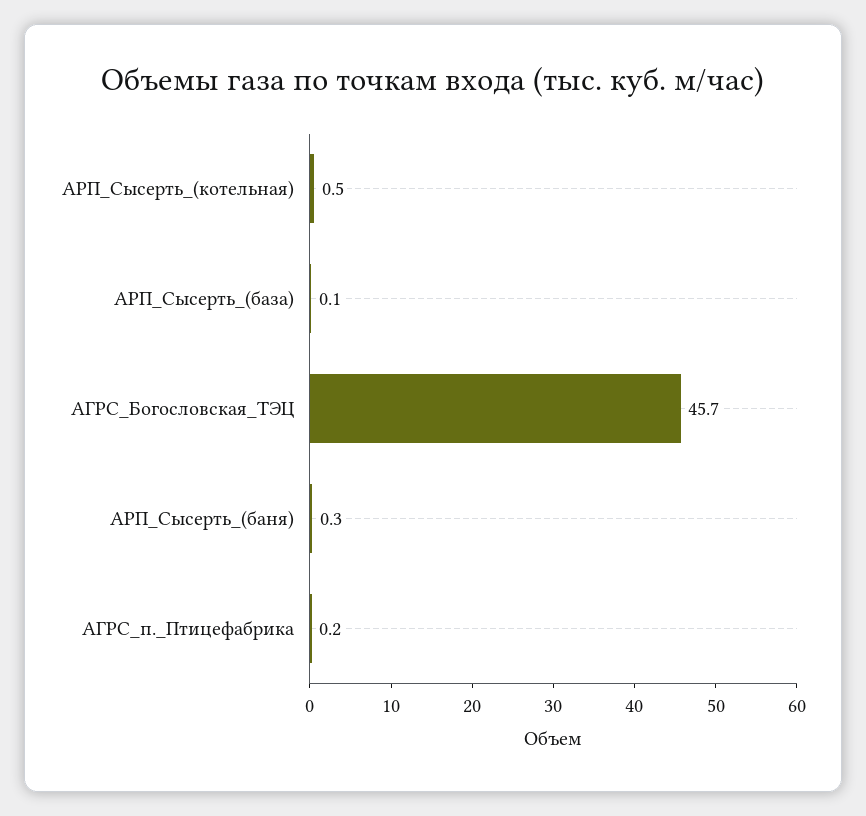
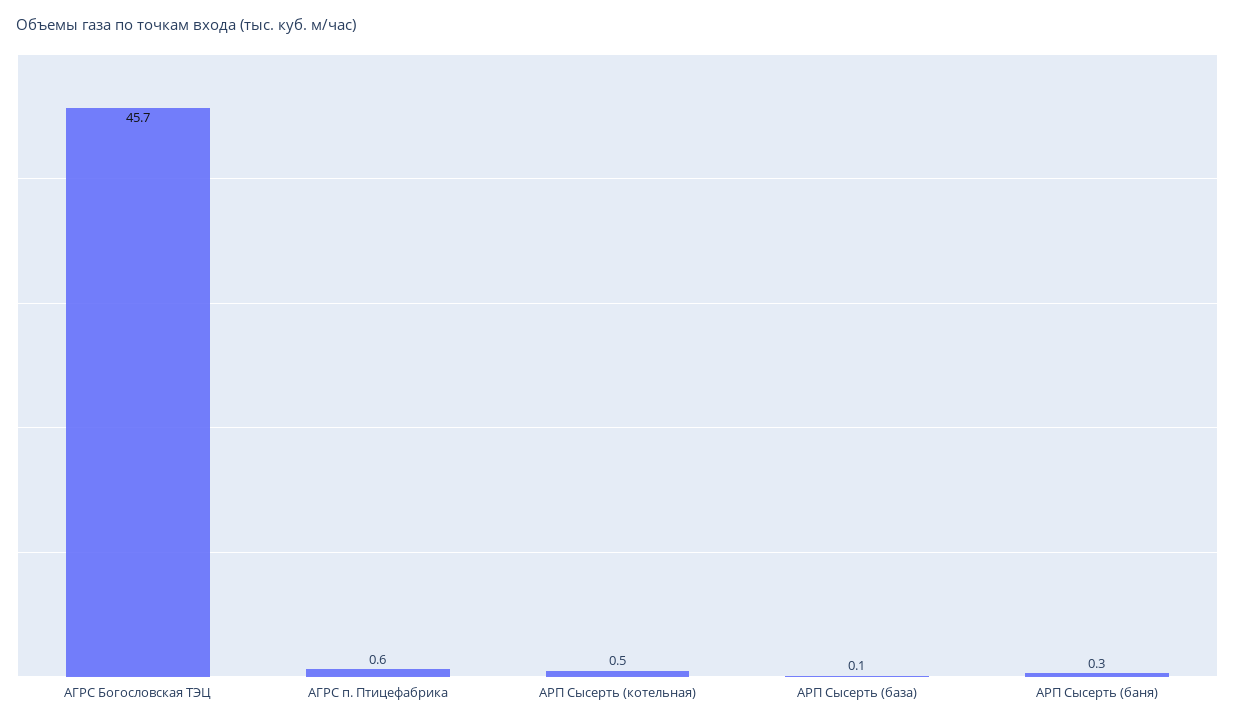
  {
    "АРП_Сысерть_(котельная)": 0.5,
    "АРП_Сысерть_(база)": 0.1,
    "АГРС_Богословская_ТЭЦ": 45.7,
    "АРП_Сысерть_(баня)": 0.3,
-   "АГРС_п._Птицефабрика": 0.2
+   "АГРС_п._Птицефабрика": 0.6
  }

